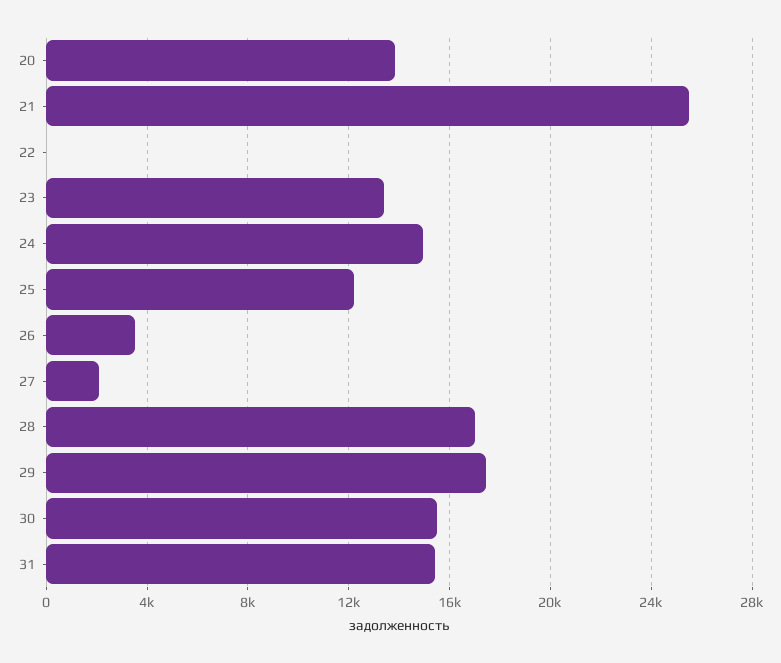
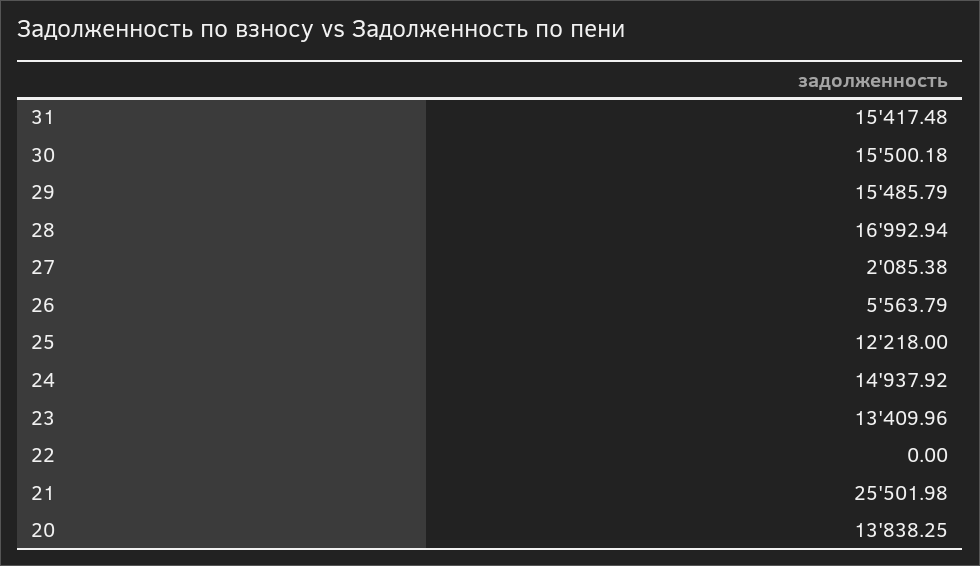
  {
    "20": 13838.25,
    "21": 25501.98,
    "22": 0,
    "23": 13409.96,
    "24": 14937.92,
    "25": 12218,
-   "26": 3500,
+   "26": 5563.79,
    "27": 2085.38,
    "28": 16992.94,
-   "29": 17500,
+   "29": 15485.79,
    "30": 15500.18,
    "31": 15417.48
  }

